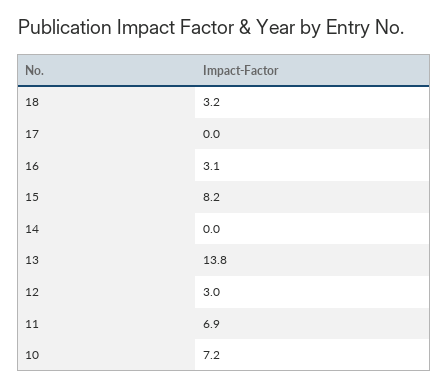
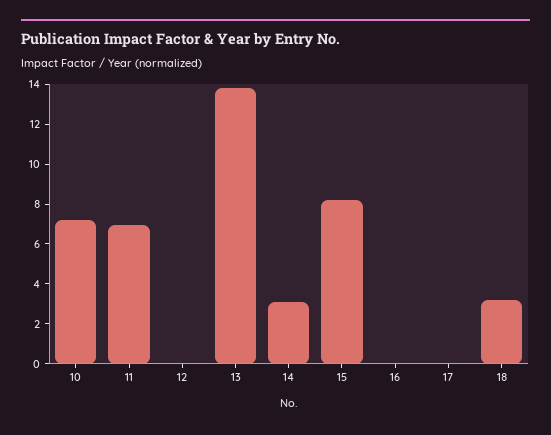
  {
    "18": 3.2,
    "17": 0,
-   "16": 3.1,
+   "16": 0,
    "15": 8.2,
-   "14": 0,
+   "14": 3,
    "13": 13.8,
-   "12": 3,
+   "12": 0,
    "11": 6.9,
    "10": 7.2
  }

